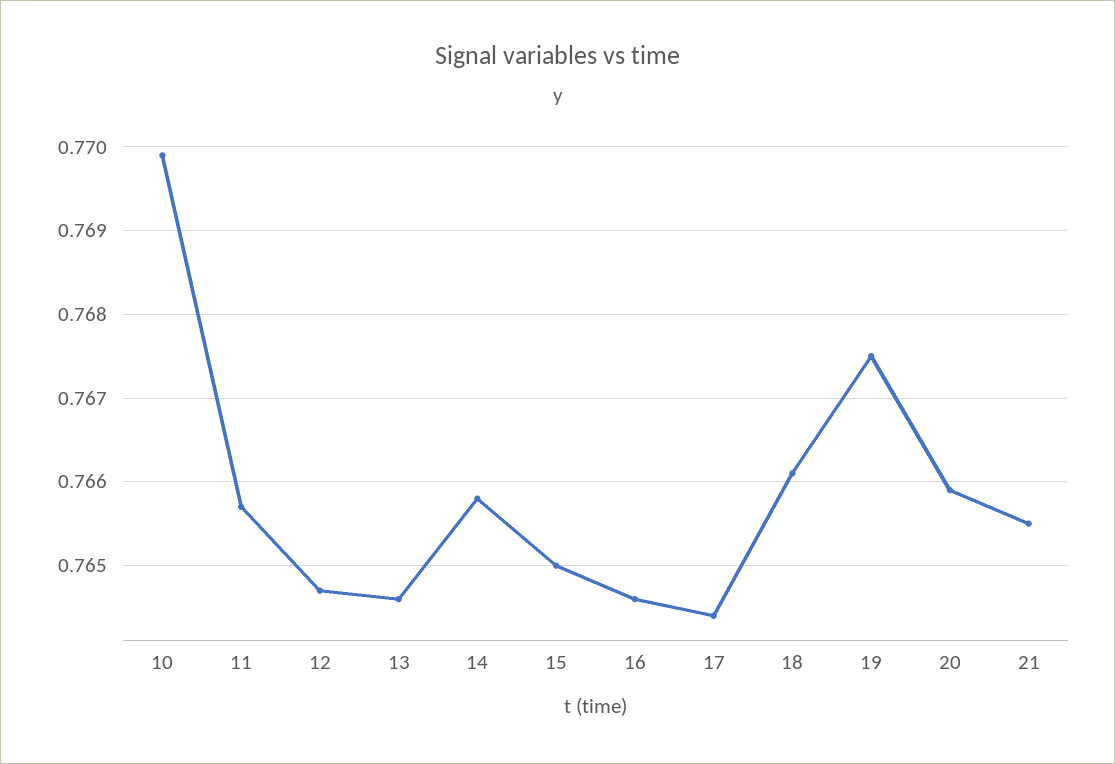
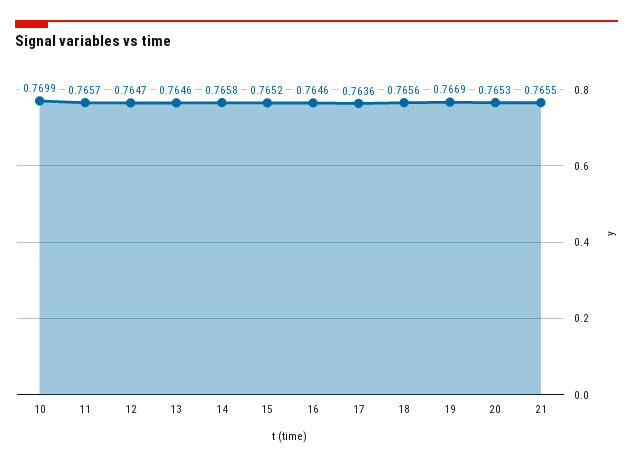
  {
    "10": 0.7699,
    "11": 0.7657,
    "12": 0.7647,
    "13": 0.7646,
    "14": 0.7658,
-   "15": 0.765,
+   "15": 0.7652,
    "16": 0.7646,
-   "17": 0.7644,
+   "17": 0.7636,
-   "18": 0.7661,
+   "18": 0.7656,
-   "19": 0.7675,
+   "19": 0.7669,
-   "20": 0.7659,
+   "20": 0.7653,
    "21": 0.7655
  }

